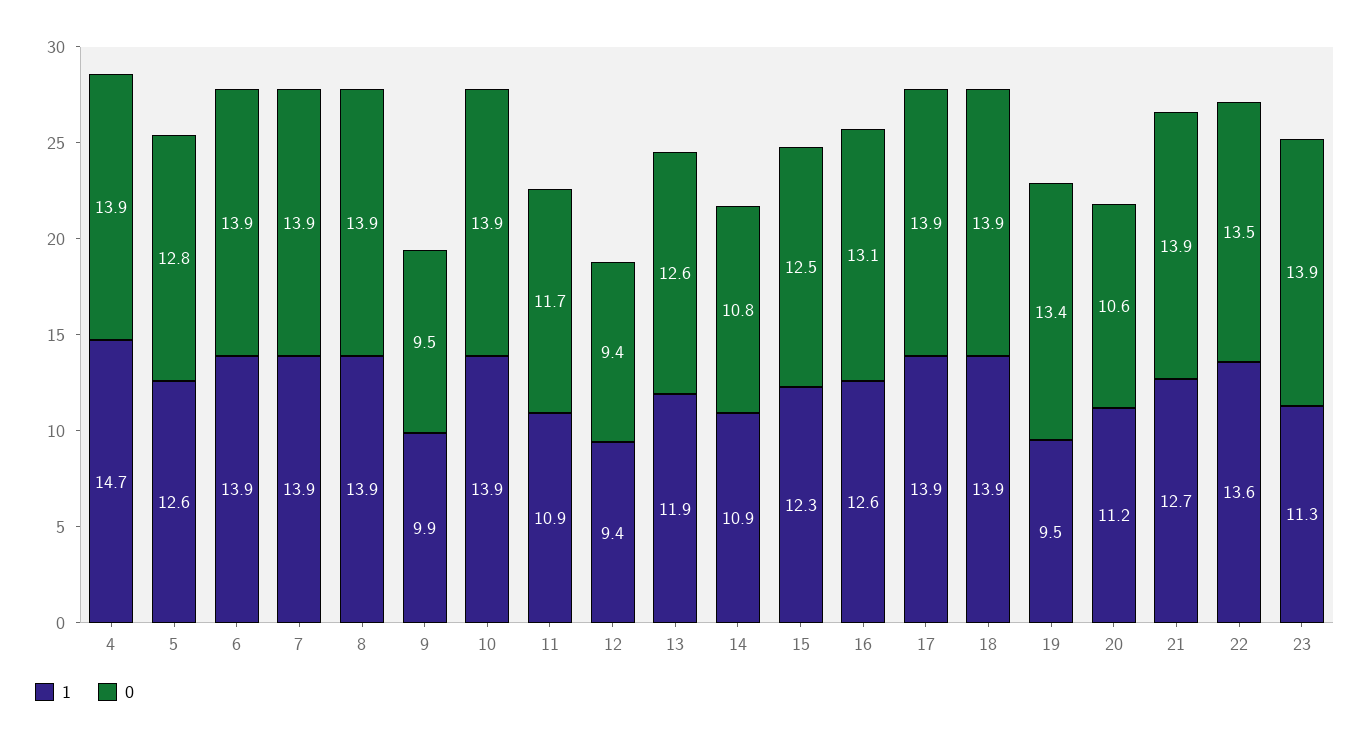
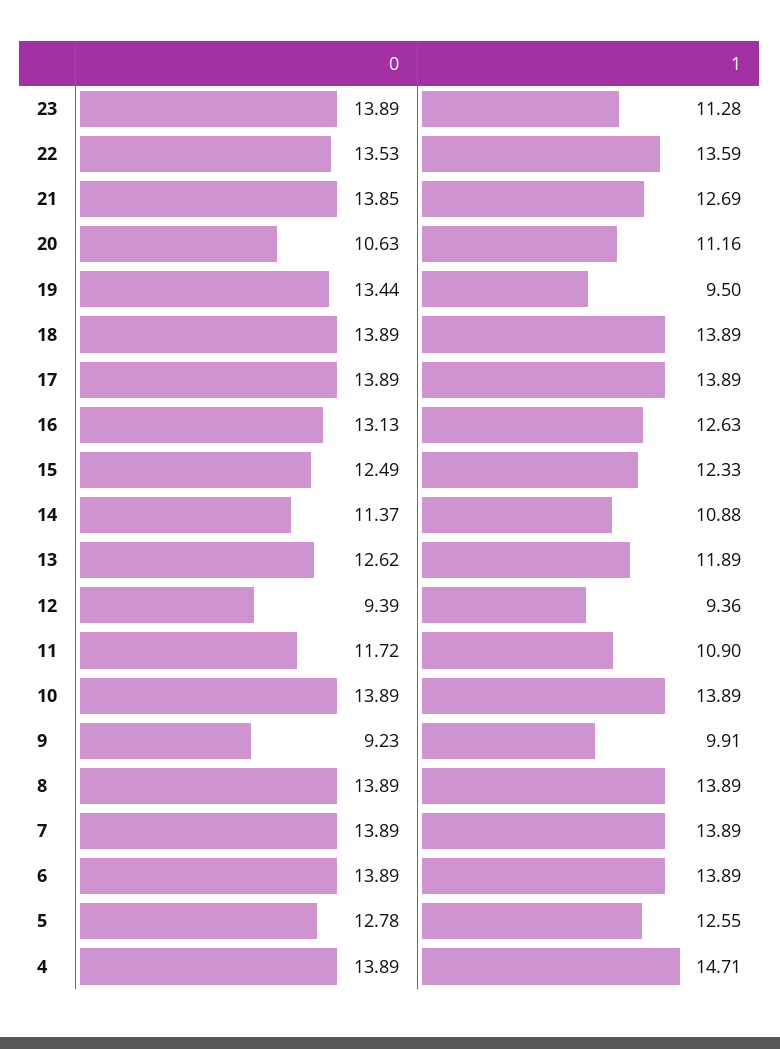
  {
    "1": {
      "4": 14.71,
      "5": 12.55,
      "6": 13.89,
      "7": 13.89,
      "8": 13.89,
      "9": 9.91,
      "10": 13.89,
      "11": 10.9,
      "12": 9.36,
      "13": 11.89,
      "14": 10.88,
      "15": 12.33,
      "16": 12.63,
      "17": 13.89,
      "18": 13.89,
      "19": 9.5,
      "20": 11.16,
      "21": 12.69,
      "22": 13.59,
      "23": 11.28
    },
    "0": {
      "4": 13.89,
      "5": 12.78,
      "6": 13.89,
      "7": 13.89,
      "8": 13.89,
-     "9": 9.5,
+     "9": 9.23,
      "10": 13.89,
      "11": 11.72,
      "12": 9.39,
      "13": 12.62,
-     "14": 10.8,
+     "14": 11.37,
      "15": 12.49,
      "16": 13.13,
      "17": 13.89,
      "18": 13.89,
      "19": 13.44,
      "20": 10.63,
      "21": 13.85,
      "22": 13.53,
      "23": 13.89
    }
  }

